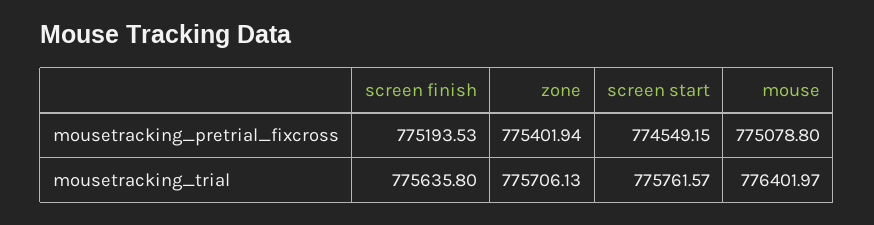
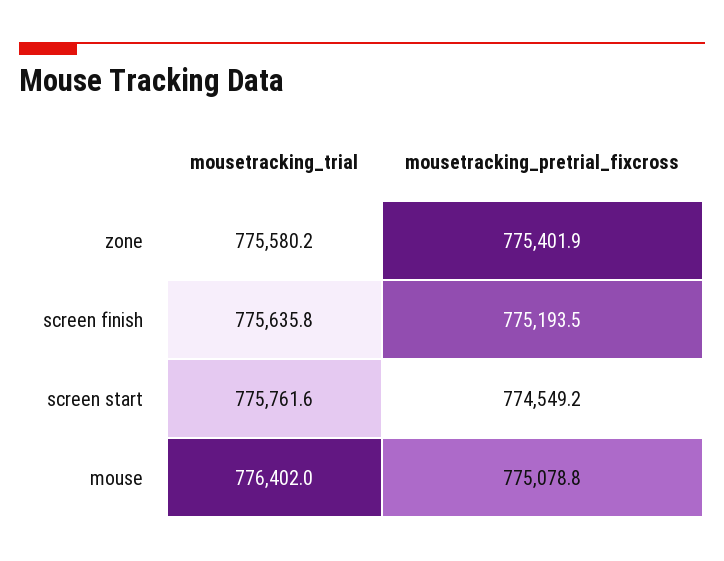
  {
    "screen finish": {
      "mousetracking_pretrial_fixcross": 775193.53,
      "mousetracking_trial": 775635.8
    },
    "zone": {
      "mousetracking_pretrial_fixcross": 775401.94,
-     "mousetracking_trial": 775706.13
+     "mousetracking_trial": 775580.2
    },
    "screen start": {
      "mousetracking_pretrial_fixcross": 774549.15,
      "mousetracking_trial": 775761.57
    },
    "mouse": {
      "mousetracking_pretrial_fixcross": 775078.8,
      "mousetracking_trial": 776401.97
    }
  }

